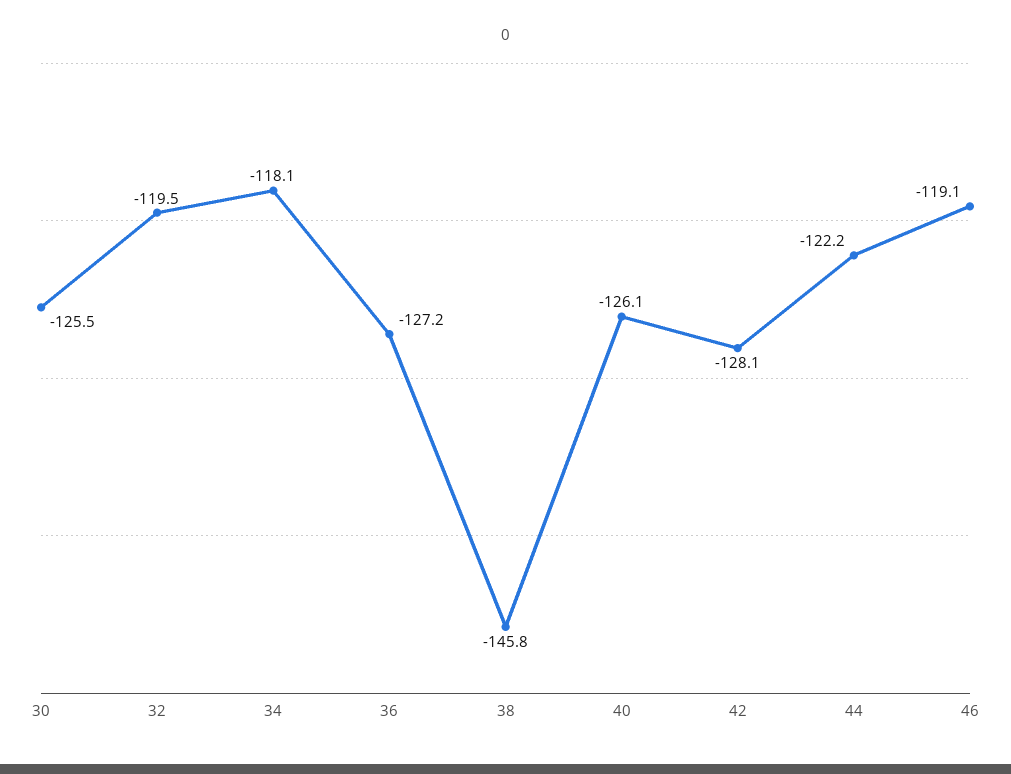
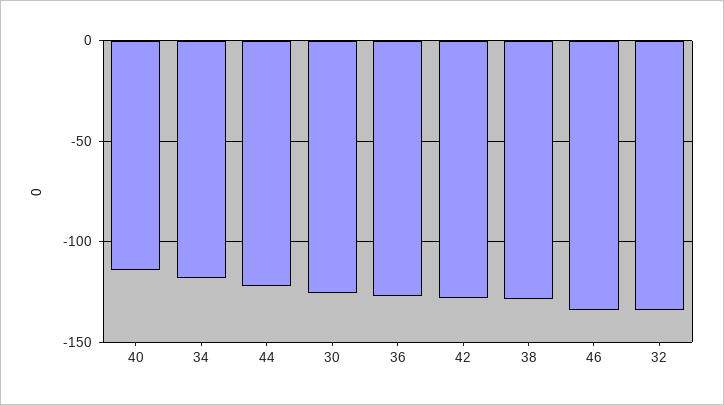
  {
    "30": -125.5,
-   "32": -119.5,
+   "32": -135,
    "34": -118.1,
    "36": -127.2,
-   "38": -145.8,
+   "38": -130,
-   "40": -126.1,
+   "40": -115,
    "42": -128.1,
    "44": -122.2,
-   "46": -119.1
+   "46": -135
  }

